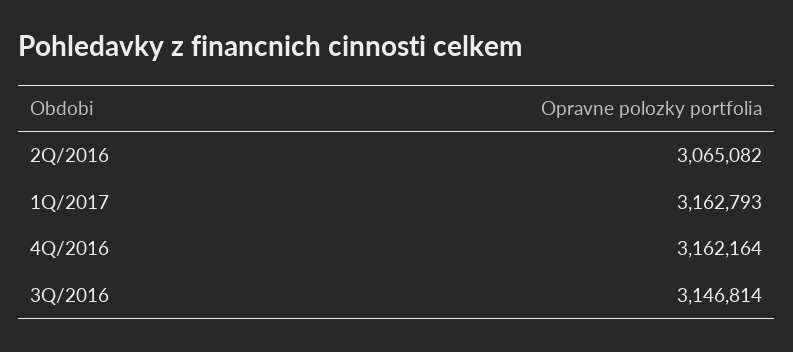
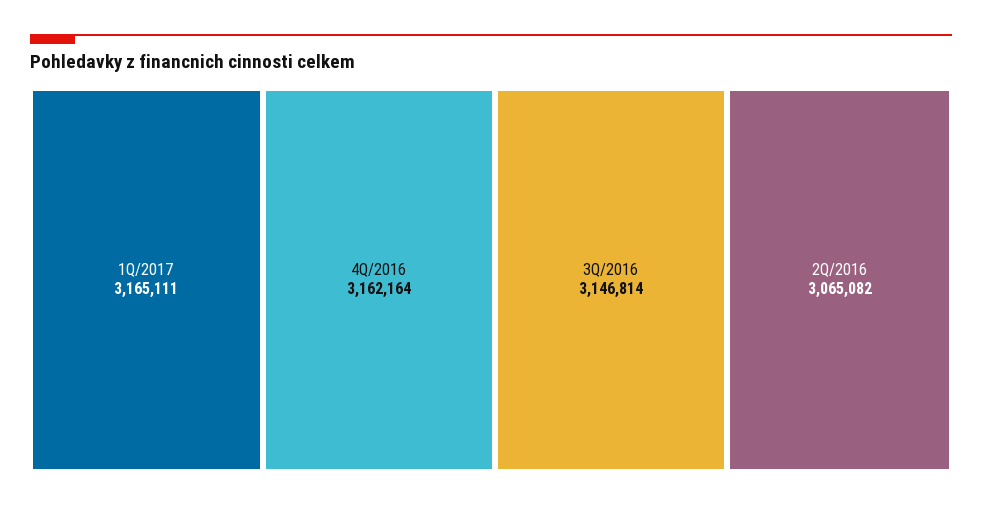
  {
    "2Q/2016": 3065082,
-   "1Q/2017": 3162793,
+   "1Q/2017": 3165111,
    "4Q/2016": 3162164,
    "3Q/2016": 3146814
  }

